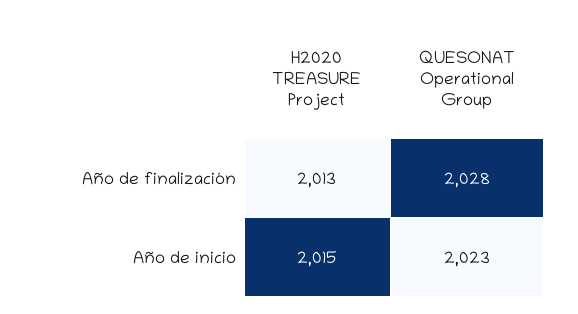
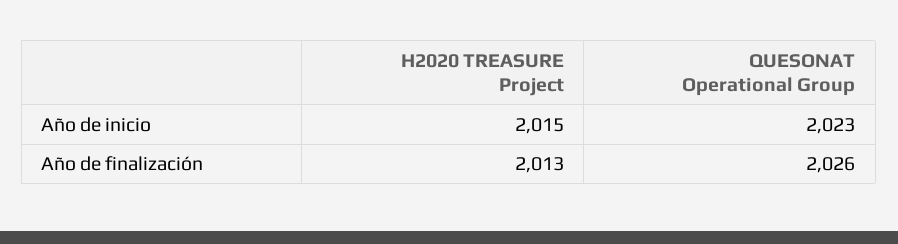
  {
    "H2020 TREASURE Project": {
      "Año de finalización": 2013,
      "Año de inicio": 2015
    },
    "QUESONAT Operational Group": {
-     "Año de finalización": 2028,
+     "Año de finalización": 2026,
      "Año de inicio": 2023
    }
  }

